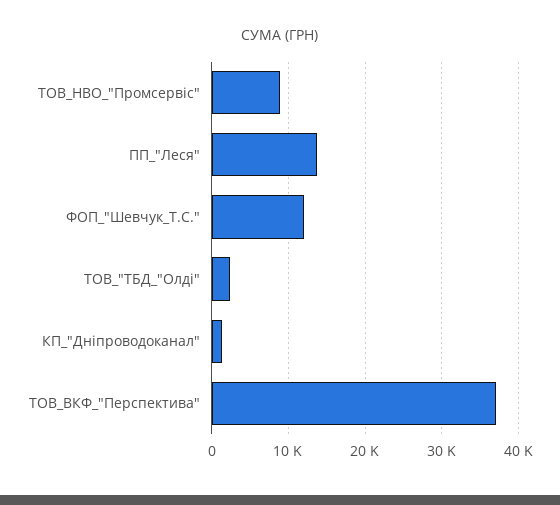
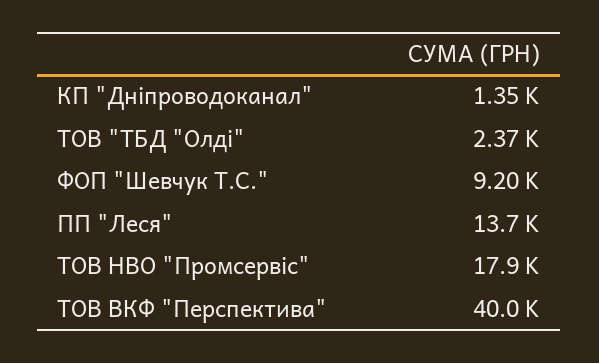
  {
-   "ТОВ_НВО_\"Промсервіс\"": 9000,
+   "ТОВ_НВО_\"Промсервіс\"": 17900,
    "ПП_\"Леся\"": 13700,
-   "ФОП_\"Шевчук_Т.С.\"": 12000,
+   "ФОП_\"Шевчук_Т.С.\"": 9200,
    "ТОВ_\"ТБД_\"Олді\"": 2370,
    "КП_\"Дніпроводоканал\"": 1350,
-   "ТОВ_ВКФ_\"Перспектива\"": 37000
+   "ТОВ_ВКФ_\"Перспектива\"": 40000
  }

